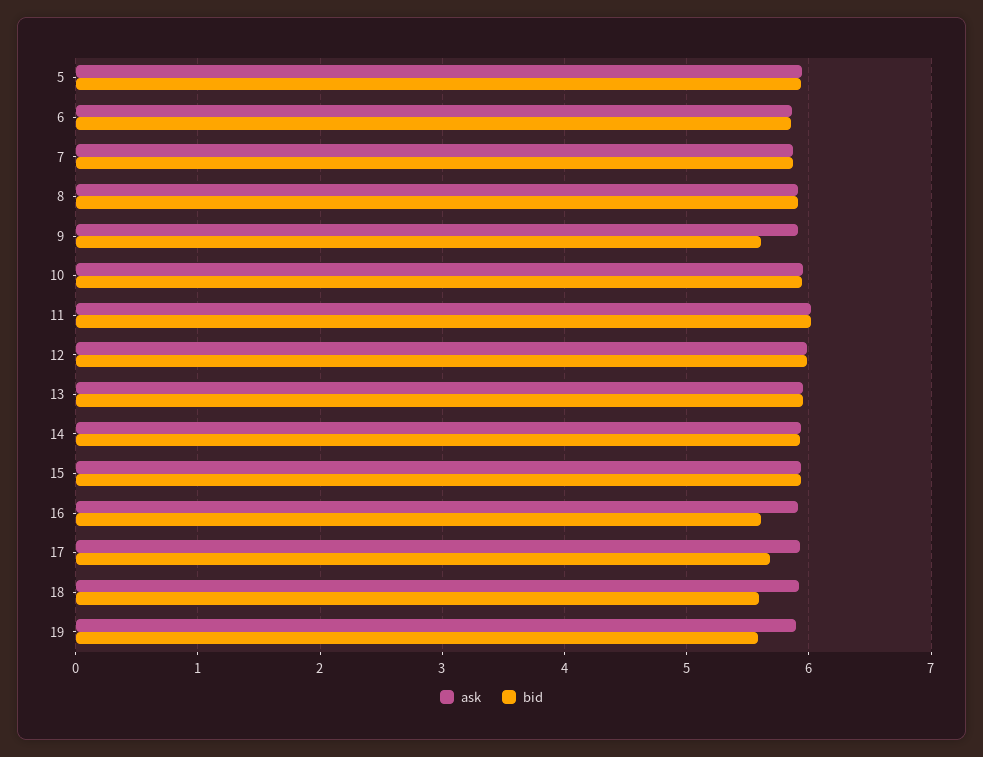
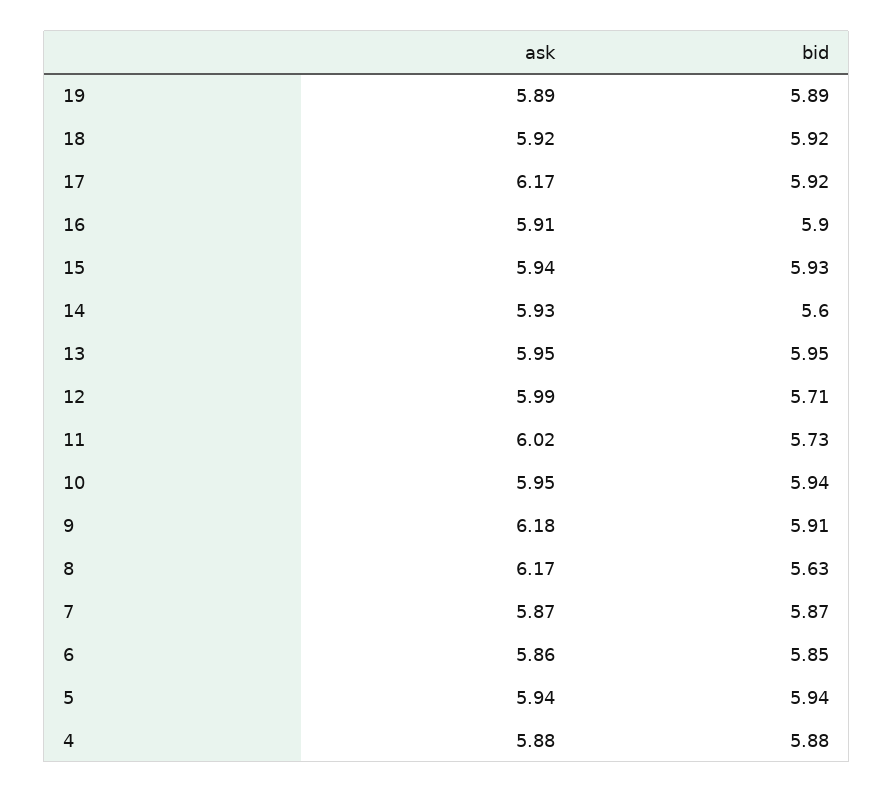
  {
    "ask": {
      "5": 5.94,
      "6": 5.86,
      "7": 5.87,
-     "8": 5.9,
+     "8": 6.17,
-     "9": 5.9,
+     "9": 6.18,
      "10": 5.95,
      "11": 6.02,
      "12": 5.99,
      "13": 5.95,
      "14": 5.93,
      "15": 5.94,
      "16": 5.91,
-     "17": 5.9,
+     "17": 6.17,
      "18": 5.92,
-     "19": 5.89
+     "19": 5.89,
+     "4": 5.88
    },
    "bid": {
      "5": 5.94,
      "6": 5.85,
      "7": 5.87,
-     "8": 5.9,
+     "8": 5.63,
-     "9": 5.6,
+     "9": 5.91,
      "10": 5.94,
-     "11": 6,
+     "11": 5.73,
-     "12": 6,
+     "12": 5.71,
      "13": 5.95,
-     "14": 5.9,
+     "14": 5.6,
      "15": 5.93,
-     "16": 5.6,
+     "16": 5.9,
-     "17": 5.7,
+     "17": 5.92,
-     "18": 5.6,
+     "18": 5.92,
-     "19": 5.6
+     "19": 5.89,
+     "4": 5.88
    }
  }

